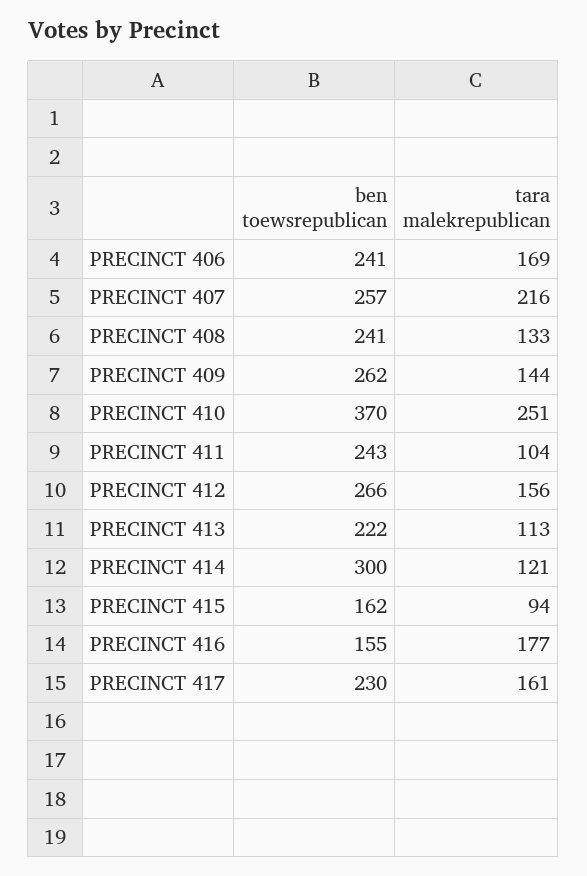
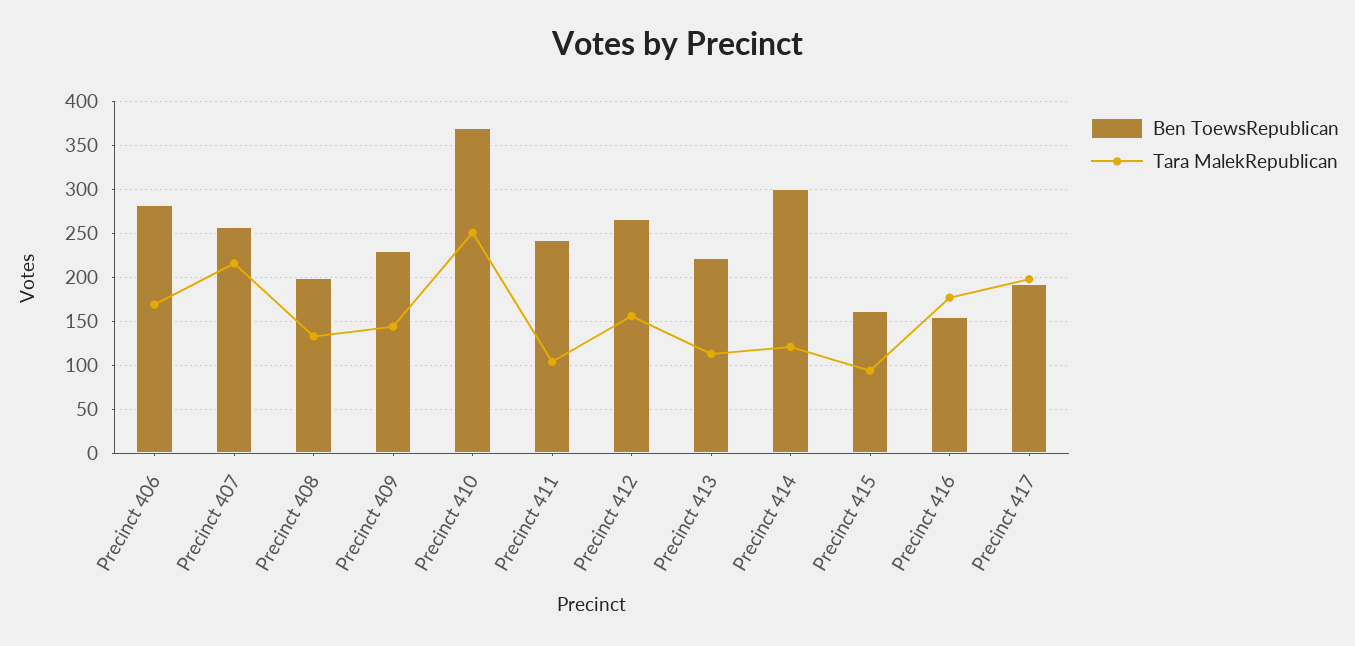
  {
    "ben toewsrepublican": {
-     "PRECINCT 406": 241,
+     "PRECINCT 406": 280,
      "PRECINCT 407": 257,
-     "PRECINCT 408": 241,
+     "PRECINCT 408": 200,
-     "PRECINCT 409": 262,
+     "PRECINCT 409": 230,
      "PRECINCT 410": 370,
      "PRECINCT 411": 243,
      "PRECINCT 412": 266,
      "PRECINCT 413": 222,
      "PRECINCT 414": 300,
      "PRECINCT 415": 162,
      "PRECINCT 416": 155,
-     "PRECINCT 417": 230
+     "PRECINCT 417": 190
    },
    "tara malekrepublican": {
      "PRECINCT 406": 169,
      "PRECINCT 407": 216,
      "PRECINCT 408": 133,
      "PRECINCT 409": 144,
      "PRECINCT 410": 251,
      "PRECINCT 411": 104,
      "PRECINCT 412": 156,
      "PRECINCT 413": 113,
      "PRECINCT 414": 121,
      "PRECINCT 415": 94,
      "PRECINCT 416": 177,
-     "PRECINCT 417": 161
+     "PRECINCT 417": 200
    }
  }

